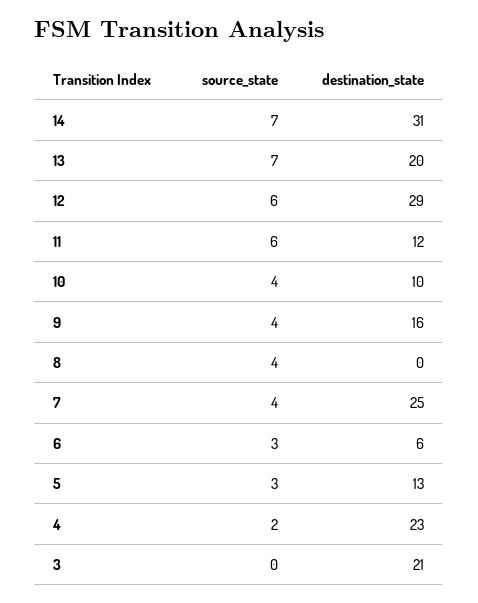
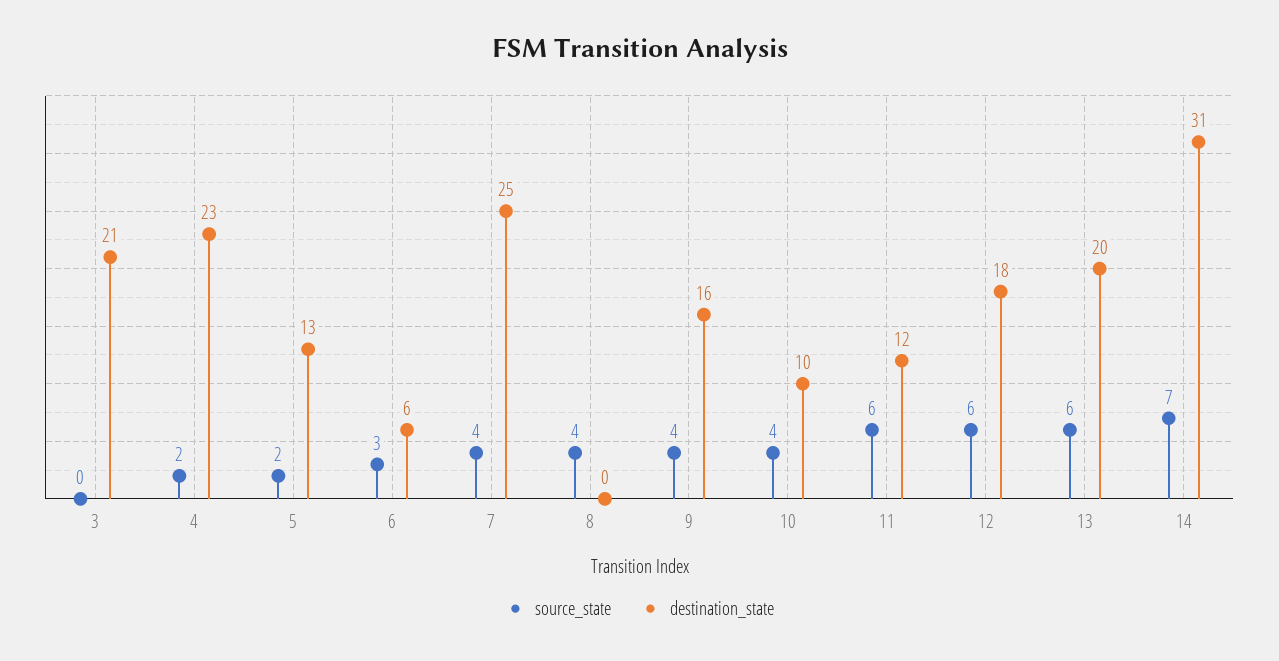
  {
    "source_state": {
      "14": 7,
-     "13": 7,
+     "13": 6,
      "12": 6,
      "11": 6,
      "10": 4,
      "9": 4,
      "8": 4,
      "7": 4,
      "6": 3,
-     "5": 3,
+     "5": 2,
      "4": 2,
      "3": 0
    },
    "destination_state": {
      "14": 31,
      "13": 20,
-     "12": 29,
+     "12": 18,
      "11": 12,
      "10": 10,
      "9": 16,
      "8": 0,
      "7": 25,
      "6": 6,
      "5": 13,
      "4": 23,
      "3": 21
    }
  }

